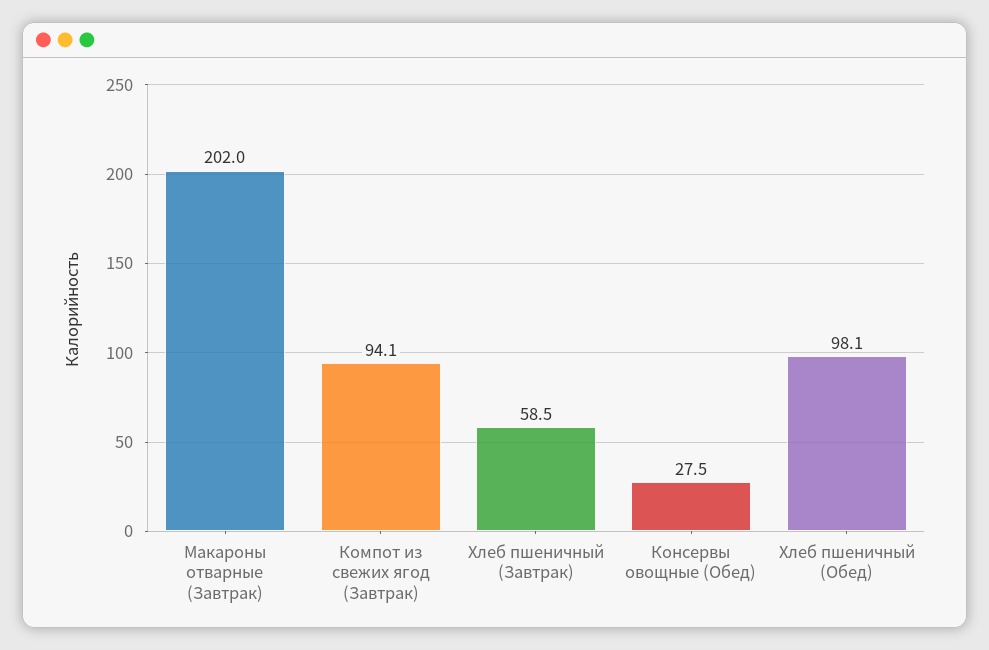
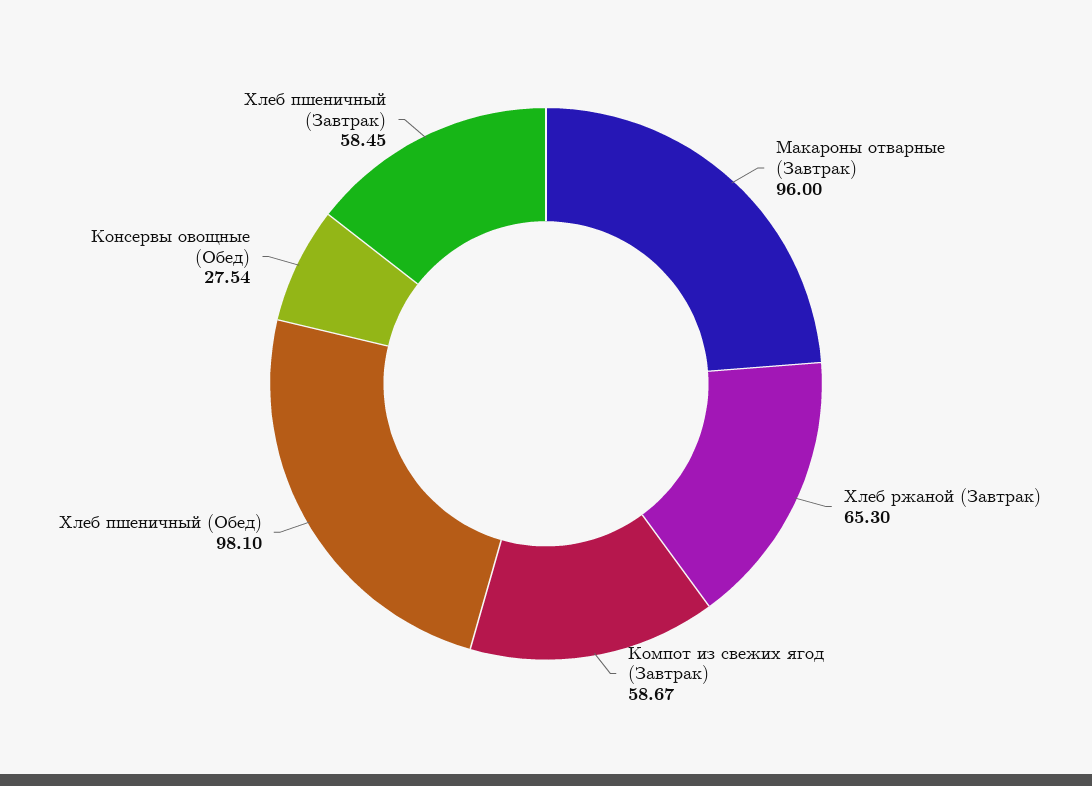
  {
-   "Макароны отварные (Завтрак)": 202,
+   "Макароны отварные (Завтрак)": 96,
-   "Компот из свежих ягод (Завтрак)": 94.1,
+   "Компот из свежих ягод (Завтрак)": 58.67,
    "Хлеб пшеничный (Завтрак)": 58.45,
    "Консервы овощные (Обед)": 27.54,
-   "Хлеб пшеничный (Обед)": 98.1
+   "Хлеб пшеничный (Обед)": 98.1,
+   "Хлеб ржаной (Завтрак)": 65.3
  }

